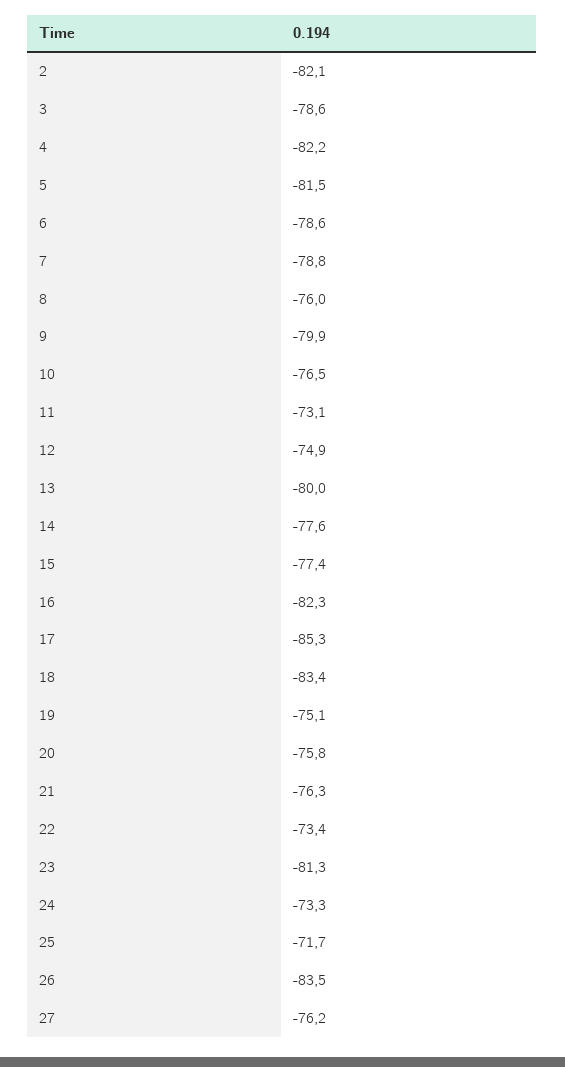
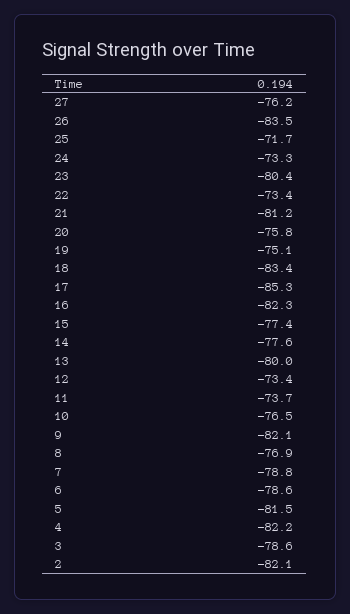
  {
    "2": -82.1,
    "3": -78.6,
    "4": -82.2,
    "5": -81.5,
    "6": -78.6,
    "7": -78.8,
-   "8": -76,
+   "8": -76.9,
-   "9": -79.9,
+   "9": -82.1,
    "10": -76.5,
-   "11": -73.1,
+   "11": -73.7,
-   "12": -74.9,
+   "12": -73.4,
    "13": -80,
    "14": -77.6,
    "15": -77.4,
    "16": -82.3,
    "17": -85.3,
    "18": -83.4,
    "19": -75.1,
    "20": -75.8,
-   "21": -76.3,
+   "21": -81.2,
    "22": -73.4,
-   "23": -81.3,
+   "23": -80.4,
    "24": -73.3,
    "25": -71.7,
    "26": -83.5,
    "27": -76.2
  }

